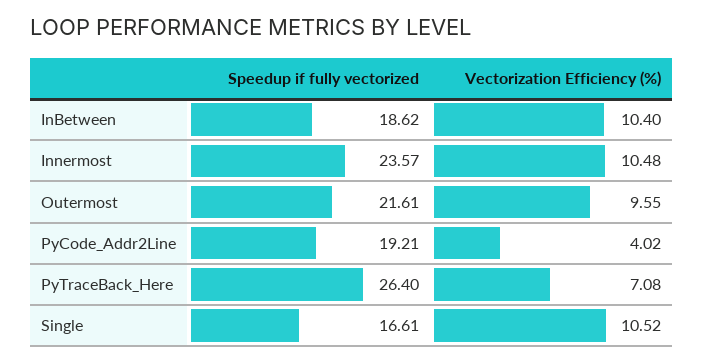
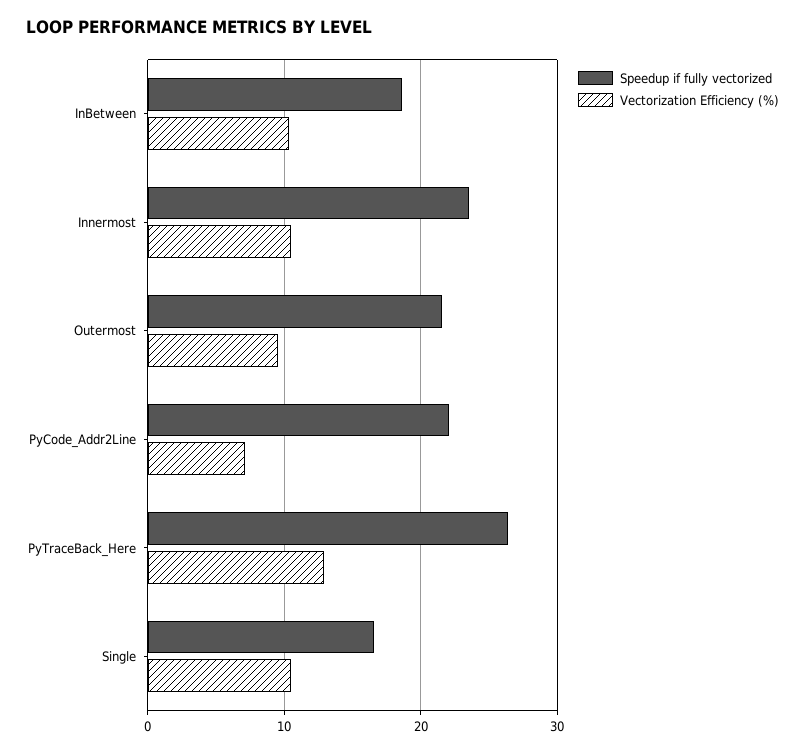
  {
    "Speedup if fully vectorized": {
      "InBetween": 18.62,
      "Innermost": 23.57,
      "Outermost": 21.61,
-     "PyCode_Addr2Line": 19.21,
+     "PyCode_Addr2Line": 22,
      "PyTraceBack_Here": 26.4,
      "Single": 16.61
    },
    "Vectorization Efficiency (%)": {
      "InBetween": 10.4,
      "Innermost": 10.48,
      "Outermost": 9.55,
-     "PyCode_Addr2Line": 4.02,
+     "PyCode_Addr2Line": 7,
-     "PyTraceBack_Here": 7.08,
+     "PyTraceBack_Here": 13,
      "Single": 10.52
    }
  }

